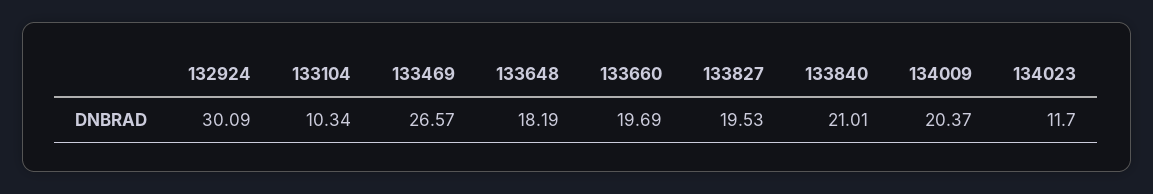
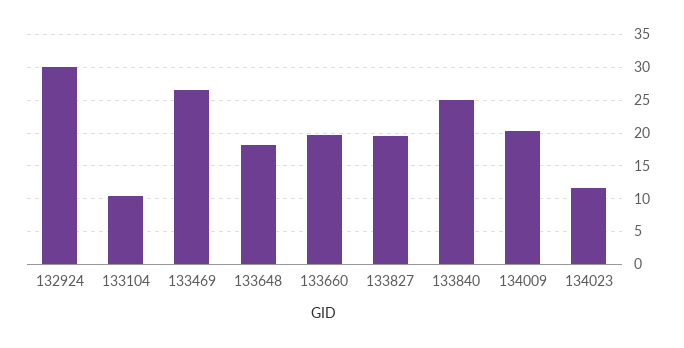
  {
    "132924": 30.09,
    "133104": 10.34,
    "133469": 26.57,
    "133648": 18.19,
    "133660": 19.69,
    "133827": 19.53,
-   "133840": 21.01,
+   "133840": 25,
    "134009": 20.37,
    "134023": 11.7
  }

